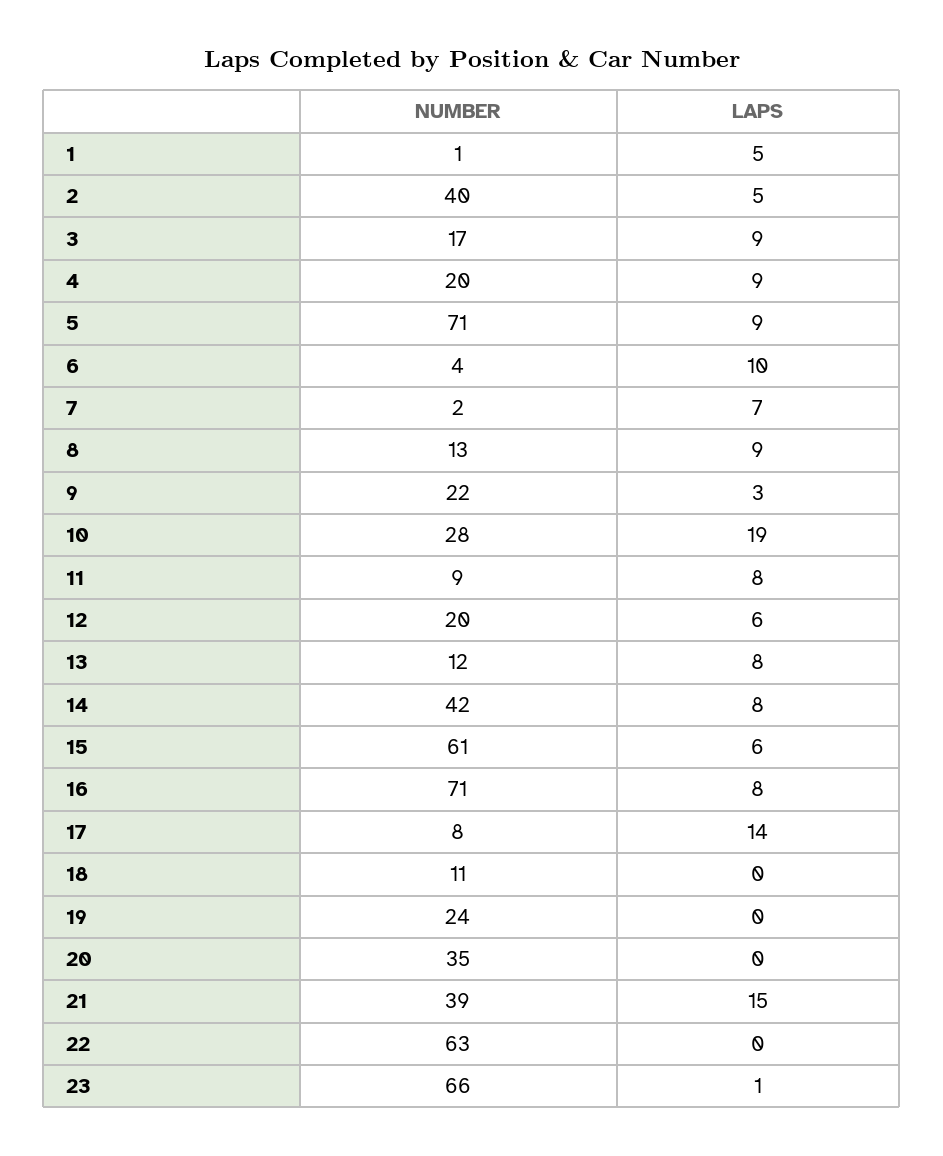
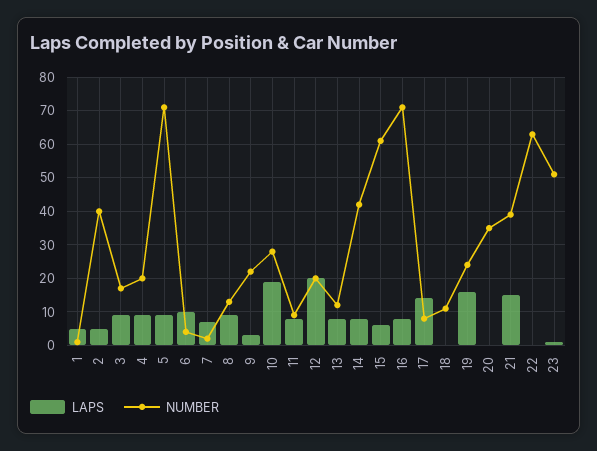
  {
    "NUMBER": {
      "1": 1,
      "2": 40,
      "3": 17,
      "4": 20,
      "5": 71,
      "6": 4,
      "7": 2,
      "8": 13,
      "9": 22,
      "10": 28,
      "11": 9,
      "12": 20,
      "13": 12,
      "14": 42,
      "15": 61,
      "16": 71,
      "17": 8,
      "18": 11,
      "19": 24,
      "20": 35,
      "21": 39,
      "22": 63,
-     "23": 66
+     "23": 50
    },
    "LAPS": {
      "1": 5,
      "2": 5,
      "3": 9,
      "4": 9,
      "5": 9,
      "6": 10,
      "7": 7,
      "8": 9,
      "9": 3,
      "10": 19,
      "11": 8,
-     "12": 6,
+     "12": 20,
      "13": 8,
      "14": 8,
      "15": 6,
      "16": 8,
      "17": 14,
      "18": 0,
-     "19": 0,
+     "19": 15,
      "20": 0,
      "21": 15,
      "22": 0,
      "23": 1
    }
  }

